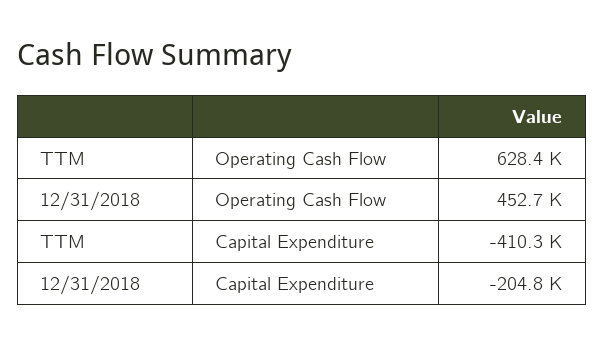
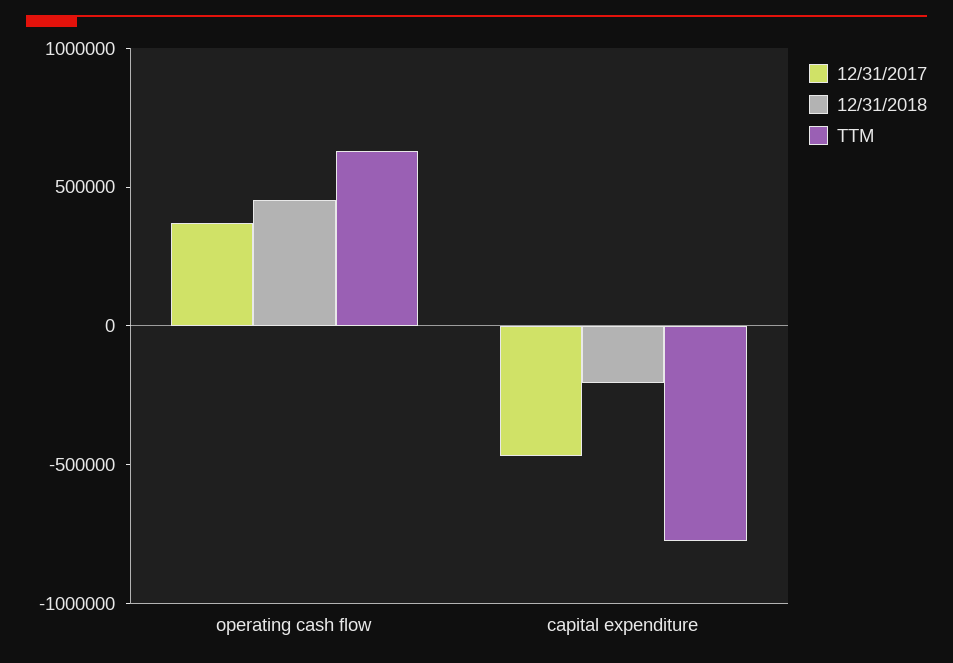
  {
    "TTM": {
      "Operating Cash Flow": 628400,
-     "Capital Expenditure": -410300
+     "Capital Expenditure": -800000
    },
    "12/31/2018": {
      "Operating Cash Flow": 452700,
      "Capital Expenditure": -204800
-   }
+   },
+   "12/31/2017": {
+     "Operating Cash Flow": 400000,
+     "Capital Expenditure": -500000
+   }
  }

